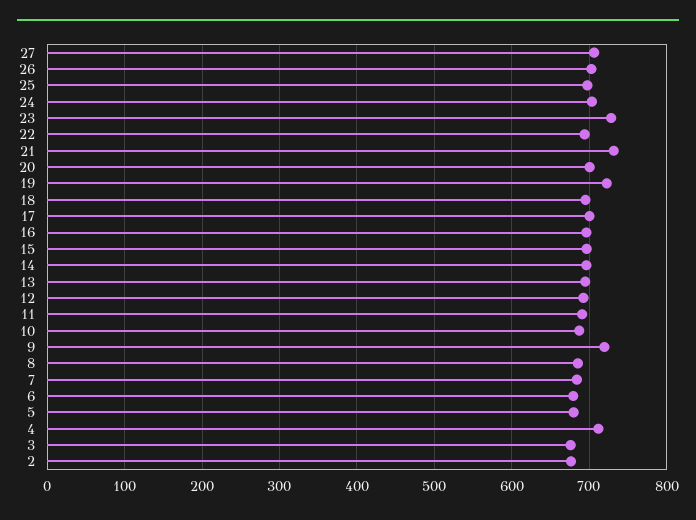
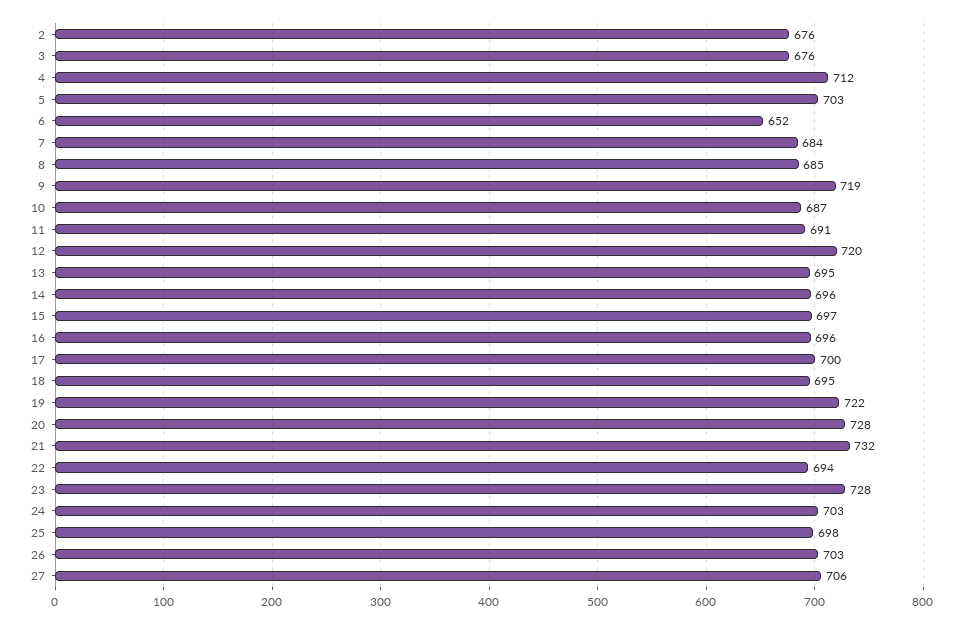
  {
    "27": 706,
    "26": 703,
    "25": 698,
    "24": 703,
    "23": 728,
    "22": 694,
    "21": 732,
-   "20": 700,
+   "20": 728,
    "19": 722,
    "18": 695,
    "17": 700,
    "16": 696,
    "15": 697,
    "14": 696,
    "13": 695,
-   "12": 690,
+   "12": 720,
    "11": 691,
    "10": 687,
    "9": 719,
    "8": 685,
    "7": 684,
-   "6": 680,
+   "6": 652,
-   "5": 680,
+   "5": 703,
    "4": 712,
    "3": 676,
    "2": 676
  }

